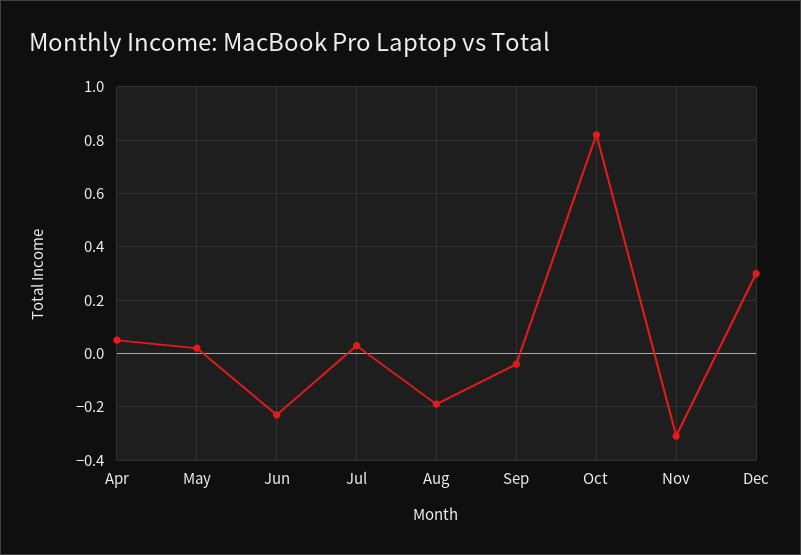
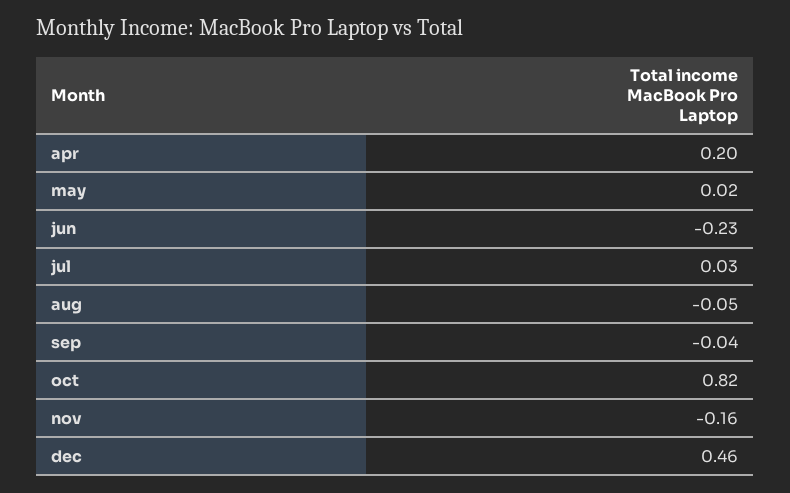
  {
-   "Apr": 0.05,
+   "Apr": 0.2,
    "May": 0.02,
    "Jun": -0.23,
    "Jul": 0.03,
-   "Aug": -0.2,
+   "Aug": -0.05,
    "Sep": -0.04,
    "Oct": 0.82,
-   "Nov": -0.3,
+   "Nov": -0.16,
-   "Dec": 0.3
+   "Dec": 0.46
  }

